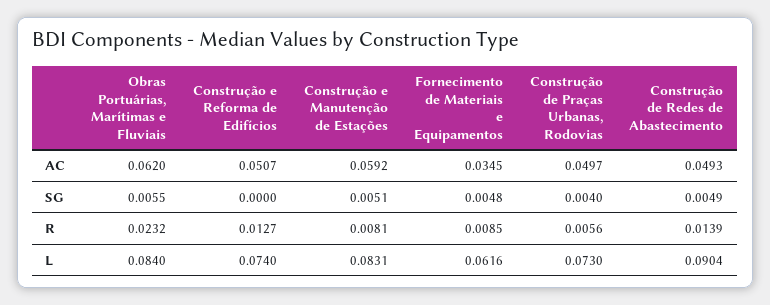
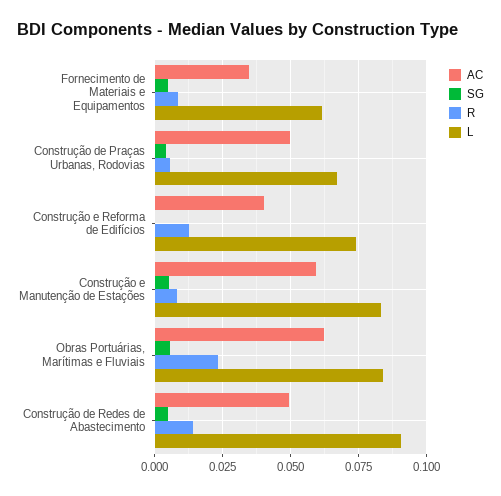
  {
    "AC": {
      "Obras Portuárias, Marítimas e Fluviais": 0.062,
-     "Construção e Reforma de Edifícios": 0.0507,
+     "Construção e Reforma de Edifícios": 0.04,
      "Construção e Manutenção de Estações": 0.0592,
      "Fornecimento de Materiais e Equipamentos": 0.0345,
      "Construção de Praças Urbanas, Rodovias": 0.0497,
      "Construção de Redes de Abastecimento": 0.0493
    },
    "SG": {
      "Obras Portuárias, Marítimas e Fluviais": 0.0055,
      "Construção e Reforma de Edifícios": 0,
      "Construção e Manutenção de Estações": 0.0051,
      "Fornecimento de Materiais e Equipamentos": 0.0048,
      "Construção de Praças Urbanas, Rodovias": 0.004,
      "Construção de Redes de Abastecimento": 0.0049
    },
    "R": {
      "Obras Portuárias, Marítimas e Fluviais": 0.0232,
      "Construção e Reforma de Edifícios": 0.0127,
      "Construção e Manutenção de Estações": 0.0081,
      "Fornecimento de Materiais e Equipamentos": 0.0085,
      "Construção de Praças Urbanas, Rodovias": 0.0056,
      "Construção de Redes de Abastecimento": 0.0139
    },
    "L": {
      "Obras Portuárias, Marítimas e Fluviais": 0.084,
      "Construção e Reforma de Edifícios": 0.074,
      "Construção e Manutenção de Estações": 0.0831,
      "Fornecimento de Materiais e Equipamentos": 0.0616,
-     "Construção de Praças Urbanas, Rodovias": 0.073,
+     "Construção de Praças Urbanas, Rodovias": 0.0675,
      "Construção de Redes de Abastecimento": 0.0904
    }
  }

